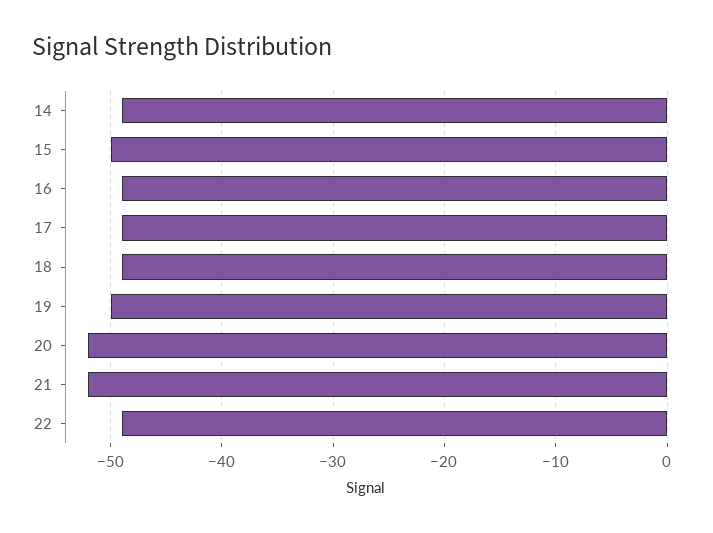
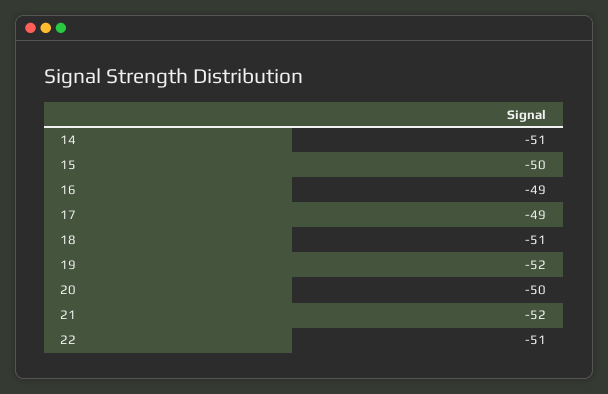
  {
-   "14": -49,
+   "14": -51,
    "15": -50,
    "16": -49,
    "17": -49,
-   "18": -49,
+   "18": -51,
-   "19": -50,
+   "19": -52,
-   "20": -52,
+   "20": -50,
    "21": -52,
-   "22": -49
+   "22": -51
  }

